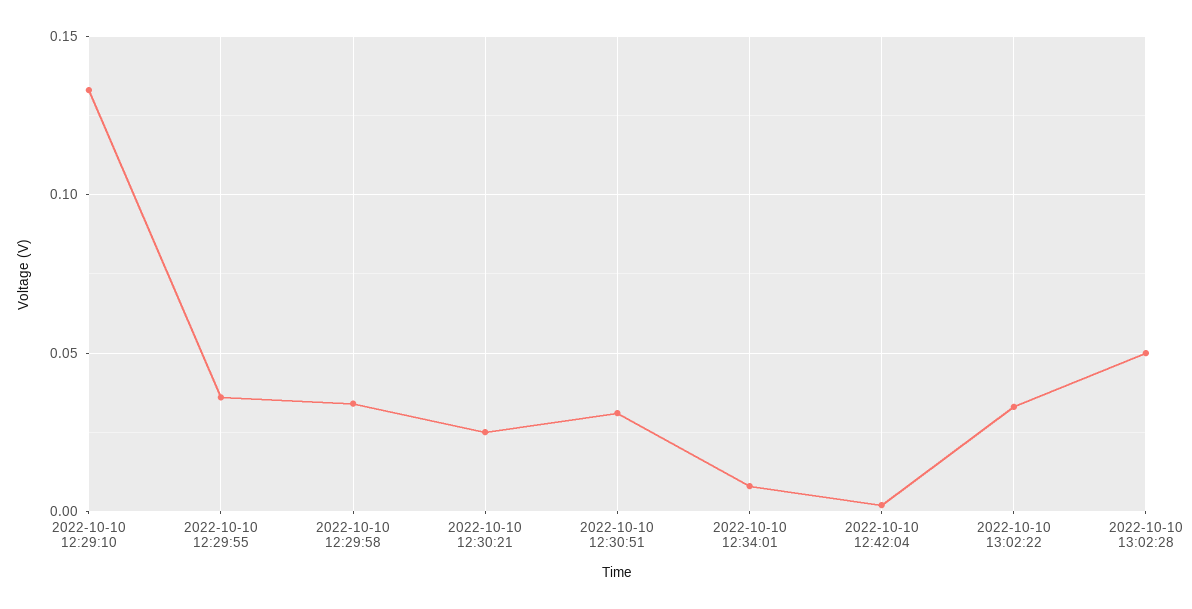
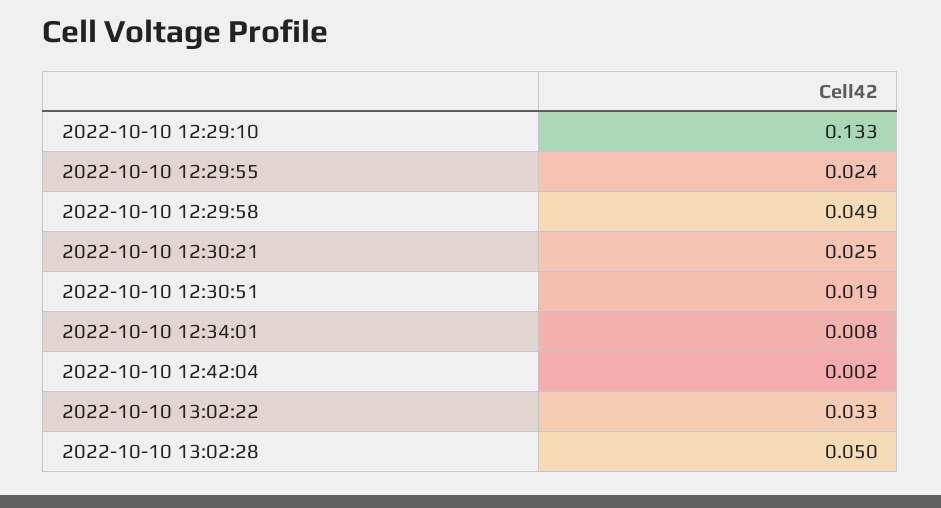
  {
    "2022-10-10 12:29:10": 0.133,
-   "2022-10-10 12:29:55": 0.035,
+   "2022-10-10 12:29:55": 0.024,
-   "2022-10-10 12:29:58": 0.035,
+   "2022-10-10 12:29:58": 0.049,
    "2022-10-10 12:30:21": 0.025,
-   "2022-10-10 12:30:51": 0.03,
+   "2022-10-10 12:30:51": 0.019,
    "2022-10-10 12:34:01": 0.008,
    "2022-10-10 12:42:04": 0.002,
    "2022-10-10 13:02:22": 0.033,
    "2022-10-10 13:02:28": 0.05
  }

